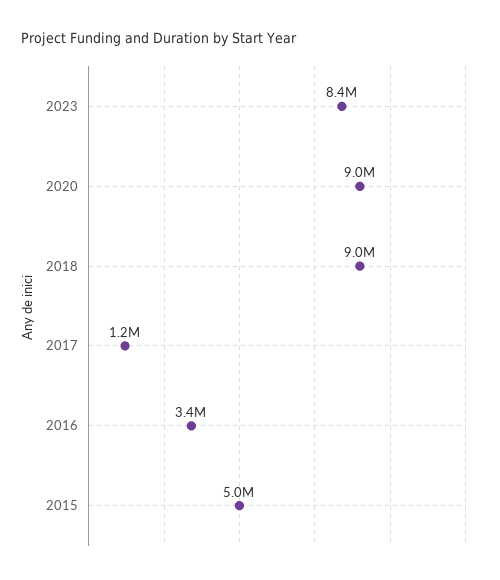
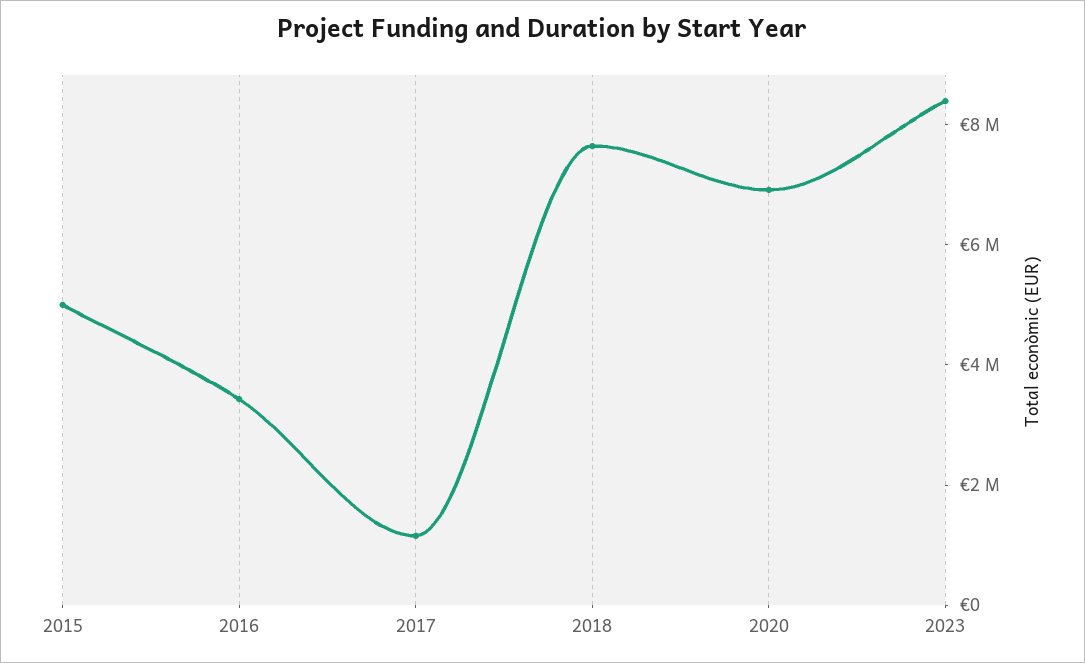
  {
    "2023": 8400000,
-   "2020": 9000000,
+   "2020": 7000000,
-   "2018": 9000000,
+   "2018": 7500000,
    "2017": 1200000,
    "2016": 3400000,
    "2015": 5000000
  }

